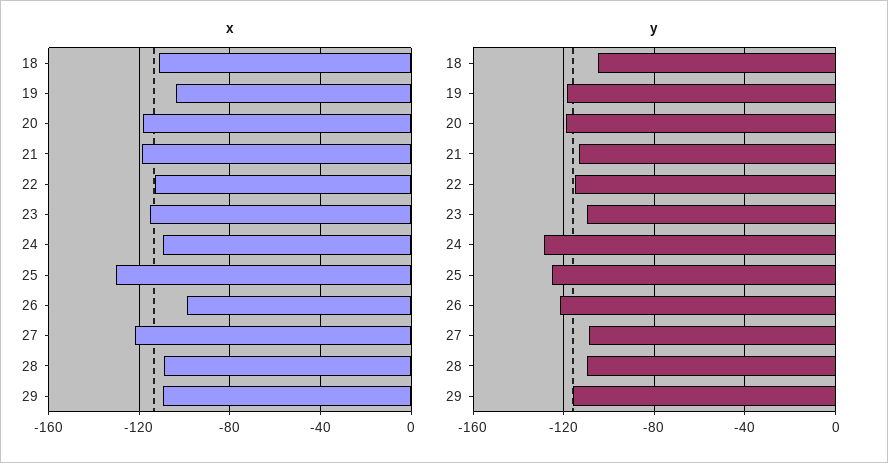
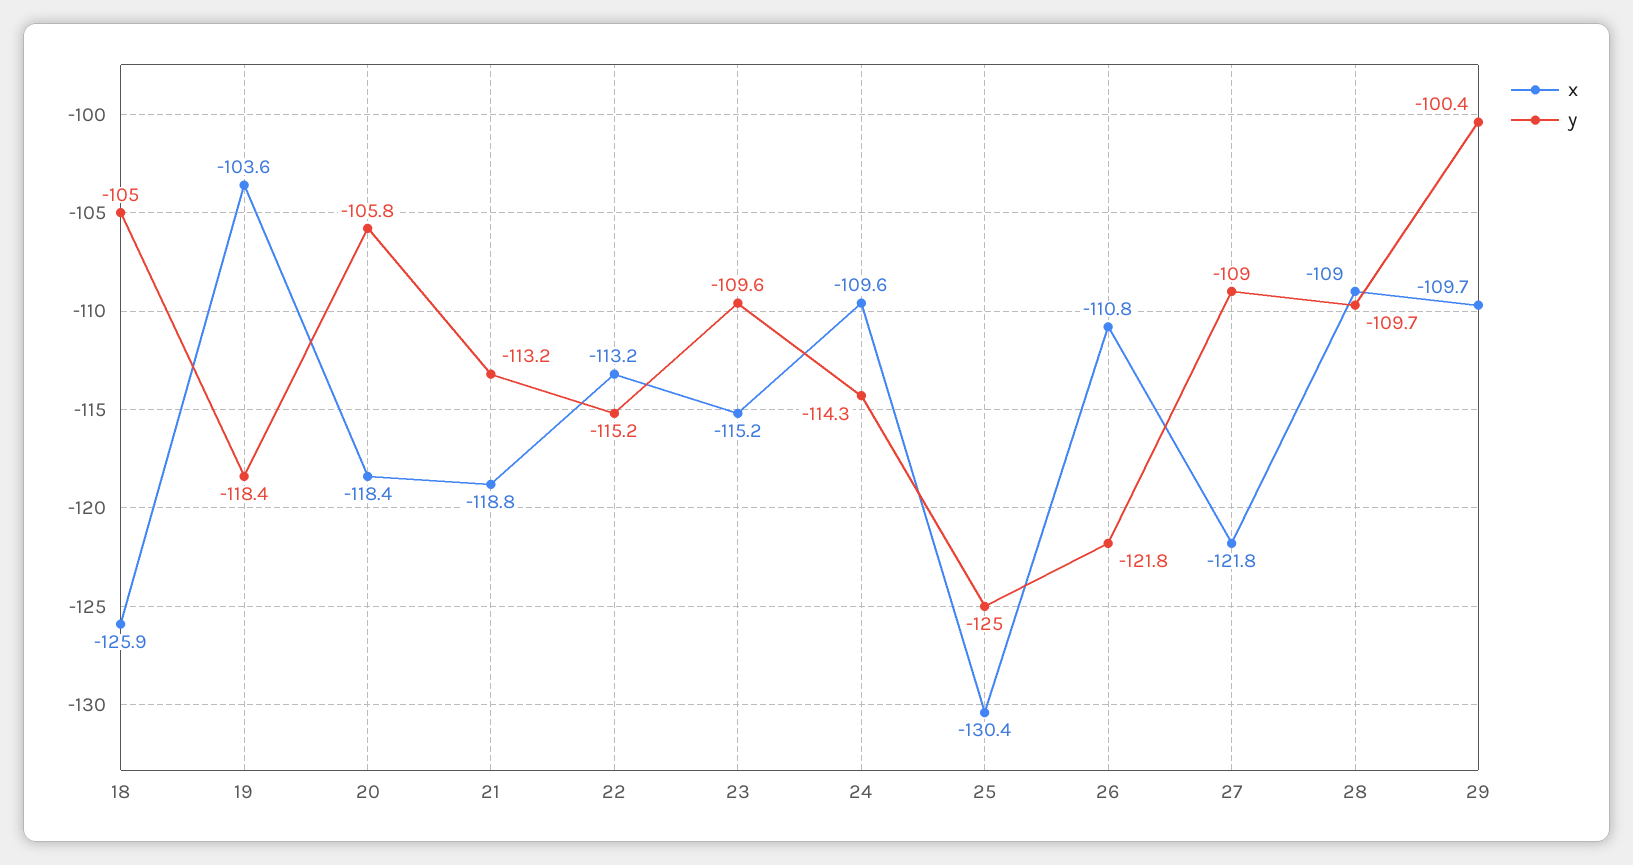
  {
    "x": {
-     "18": -110,
+     "18": -125.9,
      "19": -103.6,
      "20": -118.4,
      "21": -118.8,
      "22": -113.2,
      "23": -115.2,
      "24": -109.6,
      "25": -130.4,
-     "26": -100,
+     "26": -110.8,
      "27": -121.8,
      "28": -109,
      "29": -109.7
    },
    "y": {
      "18": -105,
      "19": -118.4,
-     "20": -120,
+     "20": -105.8,
      "21": -113.2,
      "22": -115.2,
      "23": -109.6,
-     "24": -130,
+     "24": -114.3,
      "25": -125,
      "26": -121.8,
      "27": -109,
      "28": -109.7,
-     "29": -115
+     "29": -100.4
    }
  }

